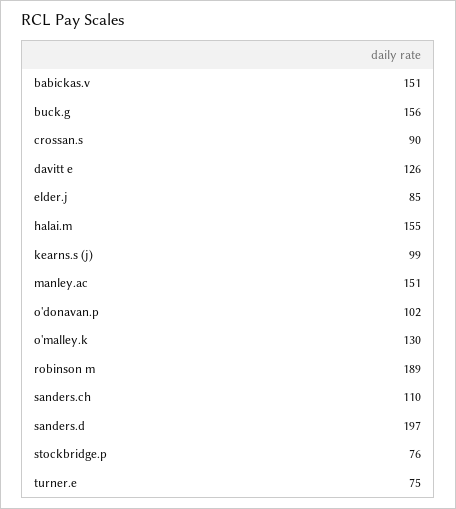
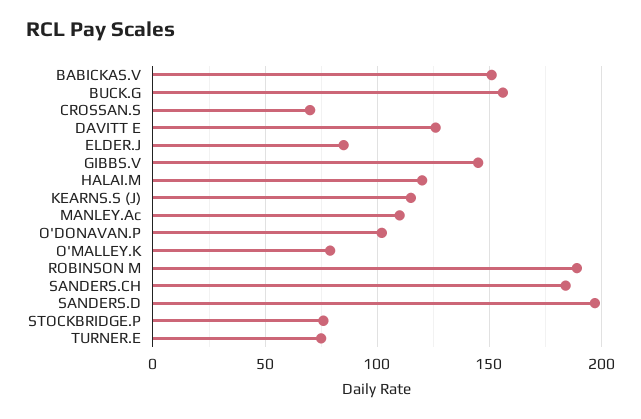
  {
    "babickas.v": 151,
    "buck.g": 156,
-   "crossan.s": 90,
+   "crossan.s": 70,
    "davitt e": 126,
    "elder.j": 85,
-   "halai.m": 155,
+   "halai.m": 120,
-   "kearns.s (j)": 99,
+   "kearns.s (j)": 115,
-   "manley.ac": 151,
+   "manley.ac": 110,
    "o'donavan.p": 102,
-   "o'malley.k": 130,
+   "o'malley.k": 80,
    "robinson m": 189,
-   "sanders.ch": 110,
+   "sanders.ch": 185,
    "sanders.d": 197,
    "stockbridge.p": 76,
-   "turner.e": 75
+   "turner.e": 75,
+   "GIBBS.V": 145
  }

